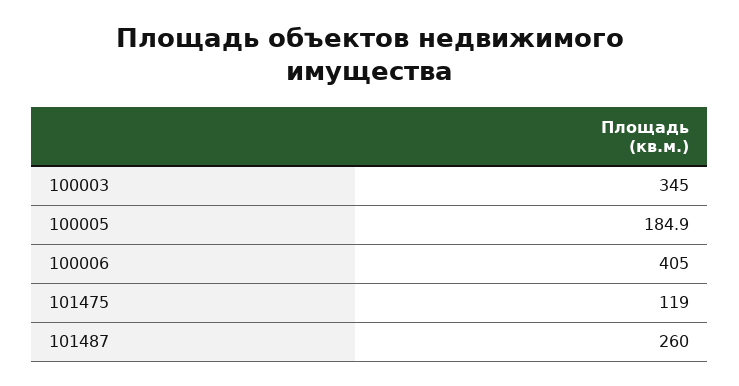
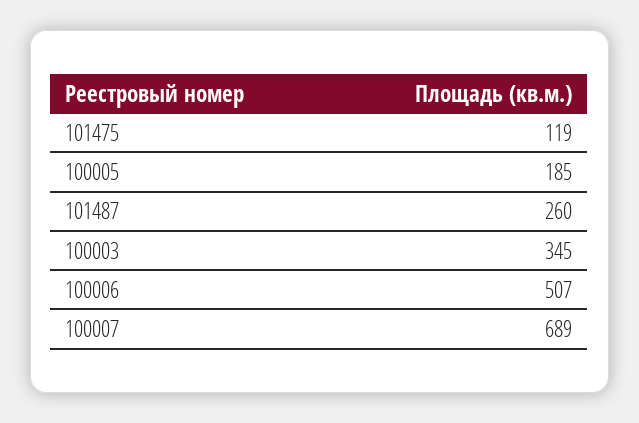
  {
    "100003": 345,
    "100005": 184.9,
-   "100006": 405,
+   "100006": 507,
    "101475": 119,
-   "101487": 260
+   "101487": 260,
+   "100007": 689
  }

